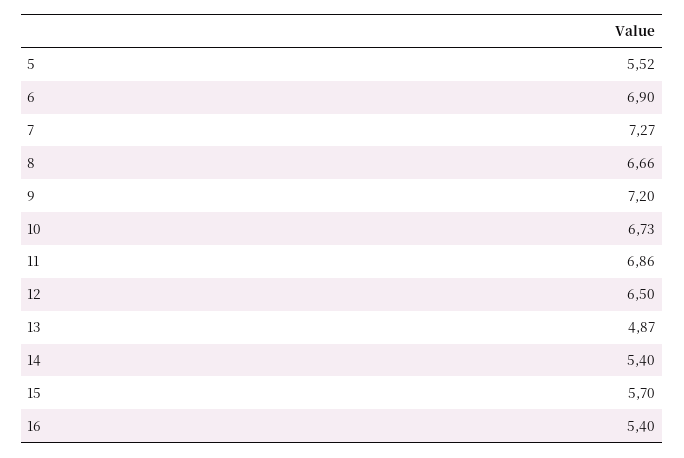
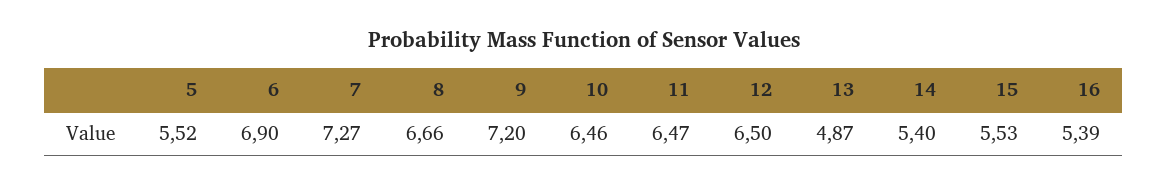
  {
    "5": 5.52,
    "6": 6.9,
    "7": 7.27,
    "8": 6.66,
    "9": 7.2,
-   "10": 6.73,
+   "10": 6.46,
-   "11": 6.86,
+   "11": 6.47,
    "12": 6.5,
    "13": 4.87,
    "14": 5.4,
-   "15": 5.7,
+   "15": 5.53,
-   "16": 5.4
+   "16": 5.39
  }

